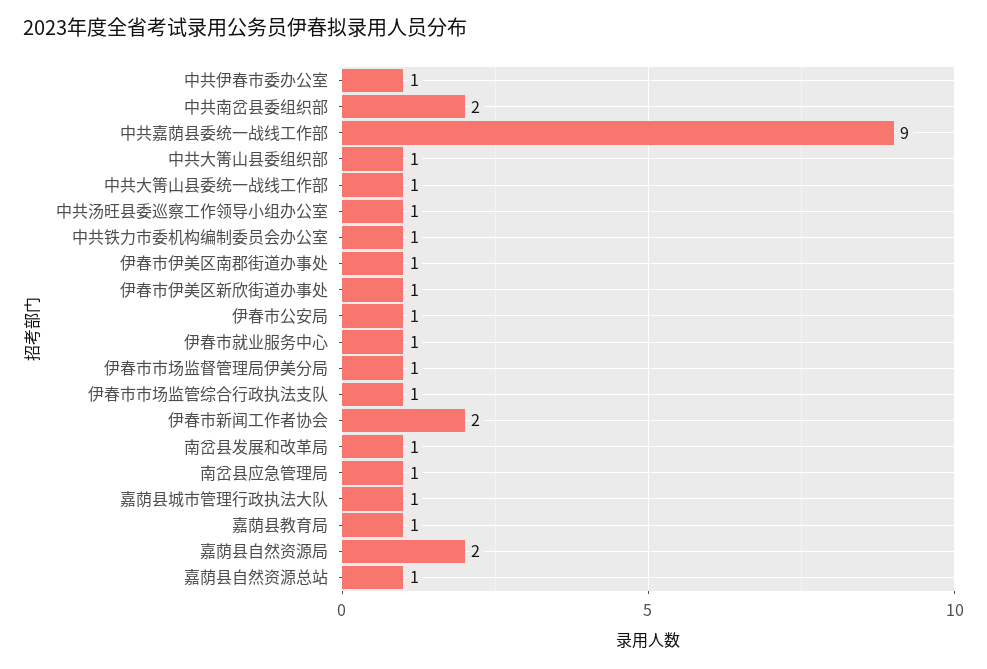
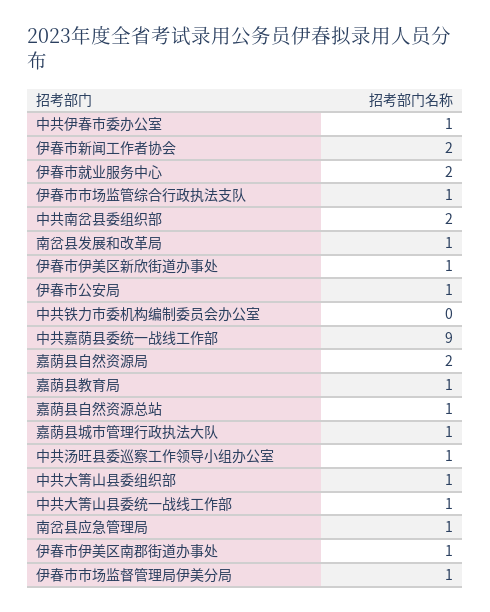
  {
    "中共伊春市委办公室": 1,
    "中共南岔县委组织部": 2,
    "中共嘉荫县委统一战线工作部": 9,
    "中共大箐山县委组织部": 1,
    "中共大箐山县委统一战线工作部": 1,
    "中共汤旺县委巡察工作领导小组办公室": 1,
-   "中共铁力市委机构编制委员会办公室": 1,
+   "中共铁力市委机构编制委员会办公室": 0,
    "伊春市伊美区南郡街道办事处": 1,
    "伊春市伊美区新欣街道办事处": 1,
    "伊春市公安局": 1,
-   "伊春市就业服务中心": 1,
+   "伊春市就业服务中心": 2,
    "伊春市市场监督管理局伊美分局": 1,
    "伊春市市场监管综合行政执法支队": 1,
    "伊春市新闻工作者协会": 2,
    "南岔县发展和改革局": 1,
    "南岔县应急管理局": 1,
    "嘉荫县城市管理行政执法大队": 1,
    "嘉荫县教育局": 1,
    "嘉荫县自然资源局": 2,
    "嘉荫县自然资源总站": 1
  }

